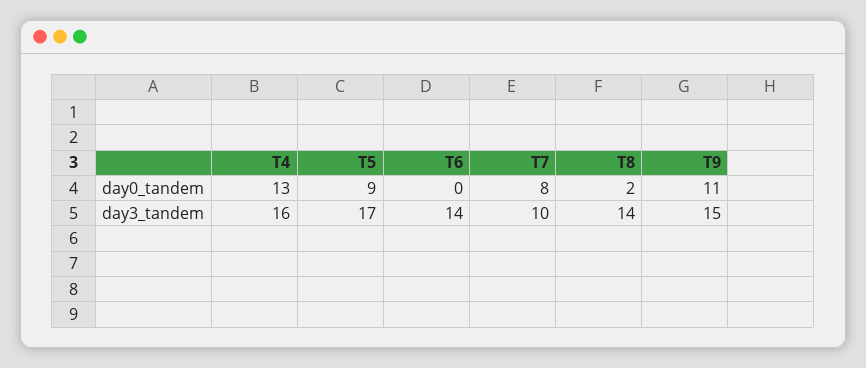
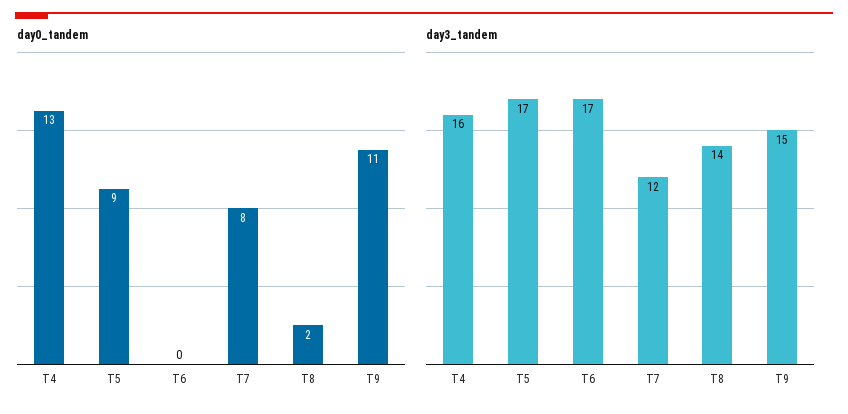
  {
    "day0_tandem": {
      "T4": 13,
      "T5": 9,
      "T6": 0,
      "T7": 8,
      "T8": 2,
      "T9": 11
    },
    "day3_tandem": {
      "T4": 16,
      "T5": 17,
-     "T6": 14,
+     "T6": 17,
-     "T7": 10,
+     "T7": 12,
      "T8": 14,
      "T9": 15
    }
  }

